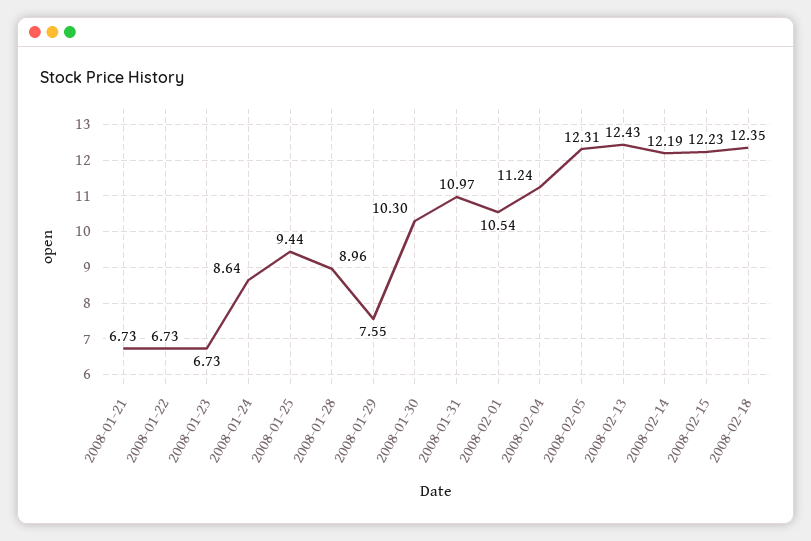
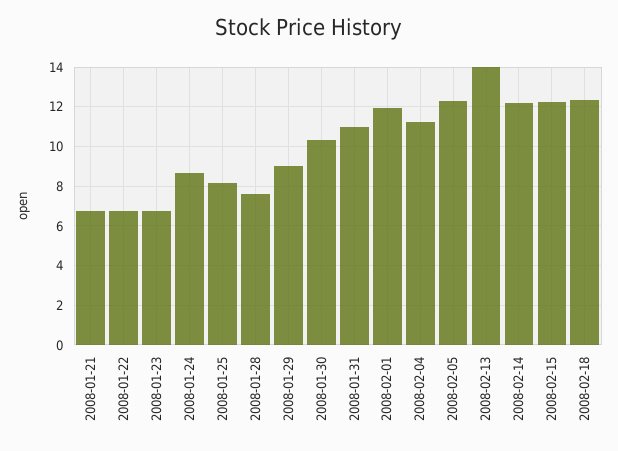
  {
    "2008-01-21": 6.73,
    "2008-01-22": 6.73,
    "2008-01-23": 6.73,
    "2008-01-24": 8.64,
-   "2008-01-25": 9.44,
+   "2008-01-25": 8,
-   "2008-01-28": 8.96,
+   "2008-01-28": 7.5,
-   "2008-01-29": 7.55,
+   "2008-01-29": 9,
    "2008-01-30": 10.3,
    "2008-01-31": 10.97,
-   "2008-02-01": 10.54,
+   "2008-02-01": 12,
    "2008-02-04": 11.24,
    "2008-02-05": 12.31,
-   "2008-02-13": 12.43,
+   "2008-02-13": 14,
    "2008-02-14": 12.19,
    "2008-02-15": 12.23,
    "2008-02-18": 12.35
  }

